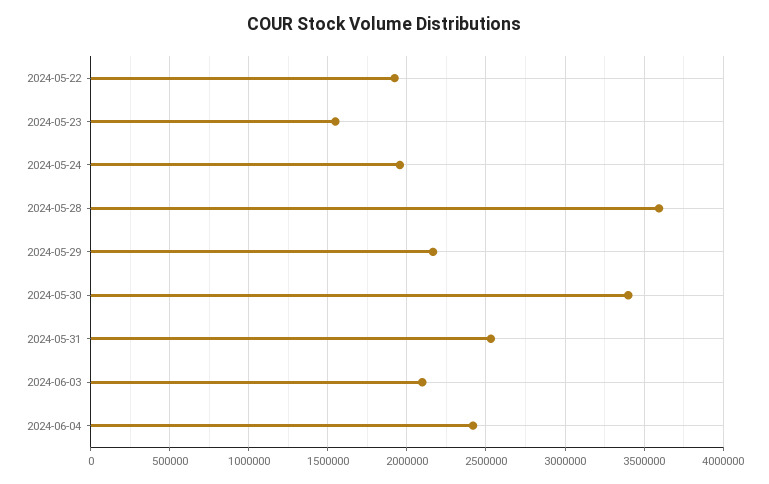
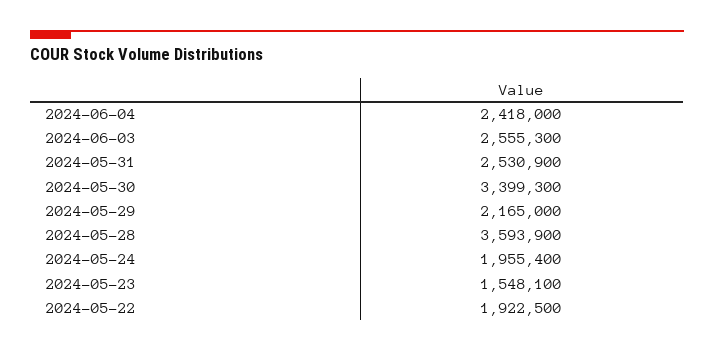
  {
    "2024-05-22": 1922500,
    "2024-05-23": 1548100,
    "2024-05-24": 1955400,
    "2024-05-28": 3593900,
    "2024-05-29": 2165000,
    "2024-05-30": 3399300,
    "2024-05-31": 2530900,
-   "2024-06-03": 2100000,
+   "2024-06-03": 2555300,
    "2024-06-04": 2418000
  }

